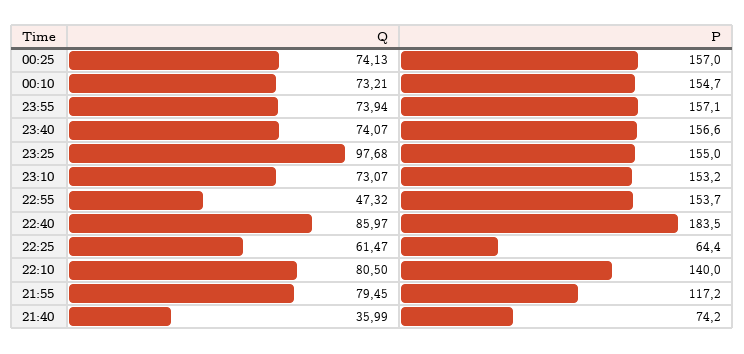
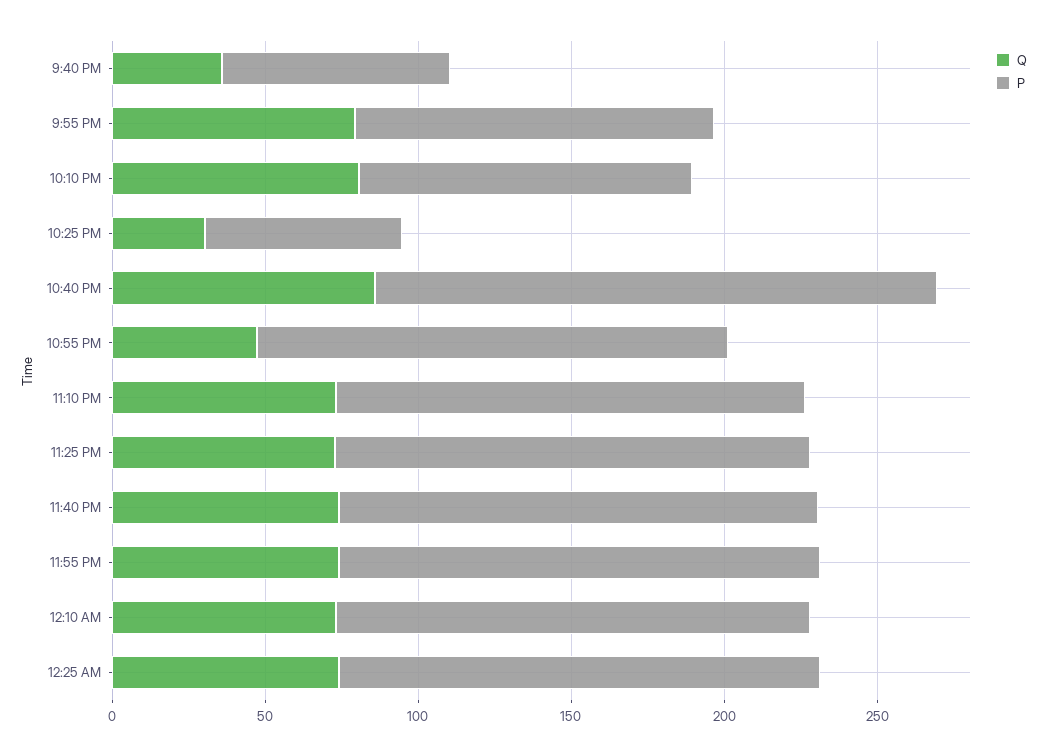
  {
    "Q": {
      "00:25": 74.13,
      "00:10": 73.21,
      "23:55": 73.94,
      "23:40": 74.07,
-     "23:25": 97.68,
+     "23:25": 70,
      "23:10": 73.07,
      "22:55": 47.32,
      "22:40": 85.97,
-     "22:25": 61.47,
+     "22:25": 30,
      "22:10": 80.5,
      "21:55": 79.45,
      "21:40": 35.99
    },
    "P": {
      "00:25": 157,
      "00:10": 154.7,
      "23:55": 157.1,
      "23:40": 156.6,
      "23:25": 155,
      "23:10": 153.2,
      "22:55": 153.7,
      "22:40": 183.5,
      "22:25": 64.4,
-     "22:10": 140,
+     "22:10": 110,
      "21:55": 117.2,
      "21:40": 74.2
    }
  }

